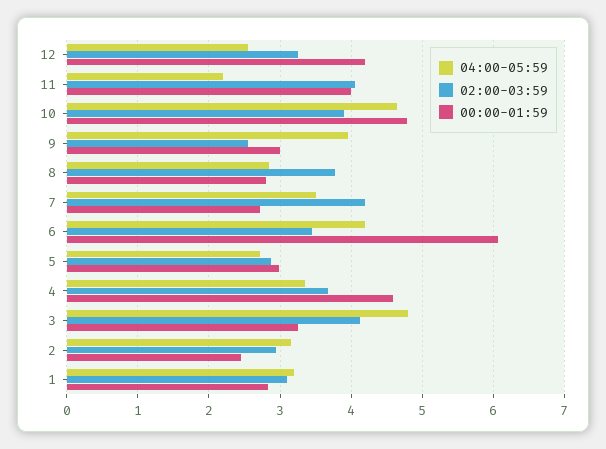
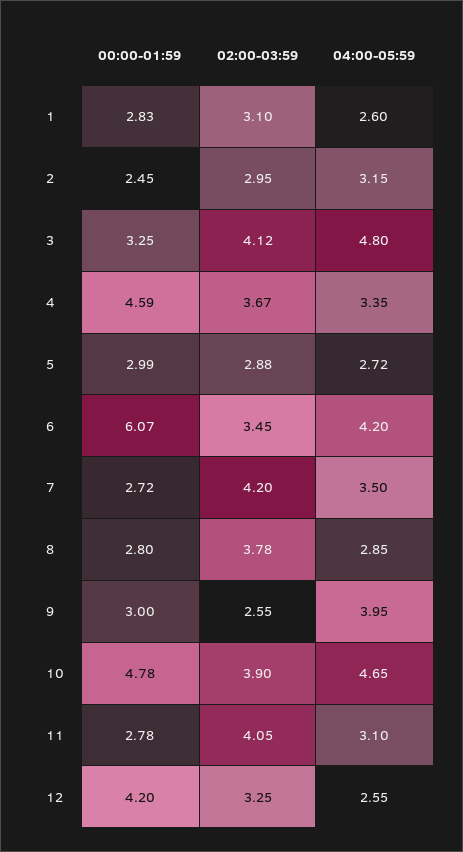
  {
    "04:00-05:59": {
      "12": 2.55,
-     "11": 2.2,
+     "11": 3.1,
      "10": 4.65,
      "9": 3.95,
      "8": 2.85,
      "7": 3.5,
      "6": 4.2,
      "5": 2.72,
      "4": 3.35,
      "3": 4.8,
      "2": 3.15,
-     "1": 3.2
+     "1": 2.6
    },
    "02:00-03:59": {
      "12": 3.25,
      "11": 4.05,
      "10": 3.9,
      "9": 2.55,
      "8": 3.78,
      "7": 4.2,
      "6": 3.45,
      "5": 2.88,
      "4": 3.67,
      "3": 4.12,
      "2": 2.95,
      "1": 3.1
    },
    "00:00-01:59": {
      "12": 4.2,
-     "11": 4,
+     "11": 2.78,
      "10": 4.78,
      "9": 3,
      "8": 2.8,
      "7": 2.72,
      "6": 6.07,
      "5": 2.99,
      "4": 4.59,
      "3": 3.25,
      "2": 2.45,
      "1": 2.83
    }
  }

